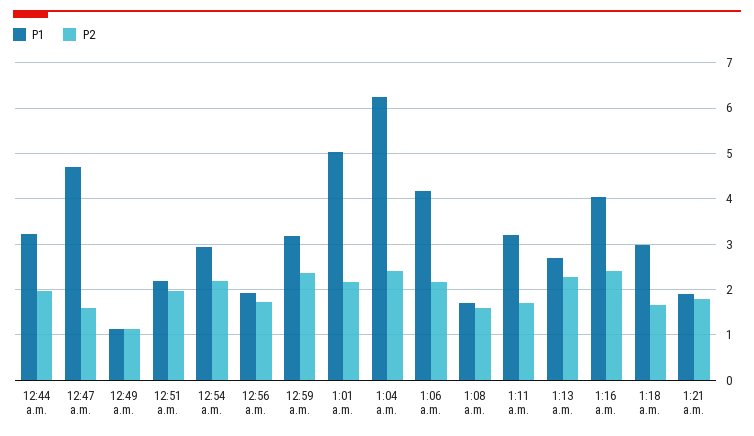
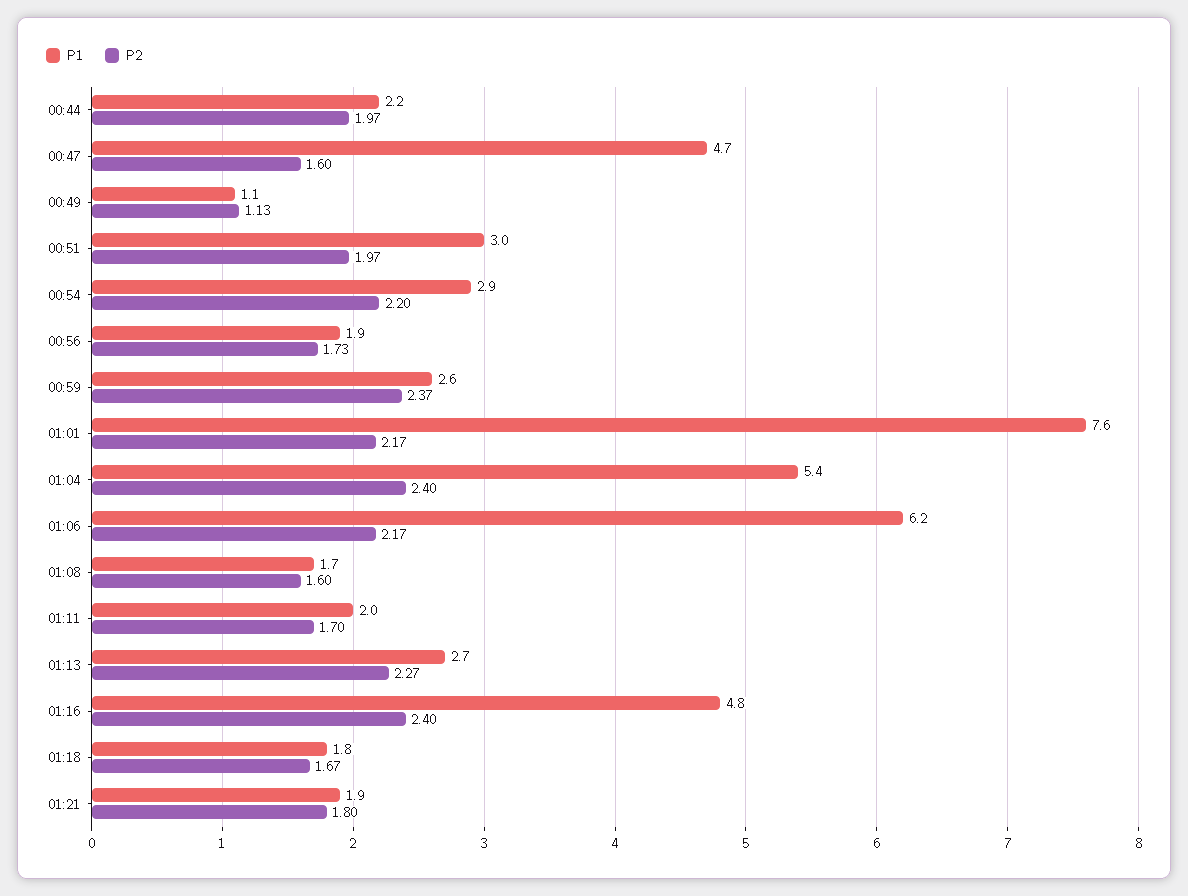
  {
    "P1": {
-     "12:44 a.m.": 3.2,
+     "12:44 a.m.": 2.2,
      "12:47 a.m.": 4.7,
      "12:49 a.m.": 1.1,
-     "12:51 a.m.": 2.2,
+     "12:51 a.m.": 3,
      "12:54 a.m.": 2.9,
      "12:56 a.m.": 1.9,
-     "12:59 a.m.": 3.2,
+     "12:59 a.m.": 2.6,
-     "1:01 a.m.": 5,
+     "1:01 a.m.": 7.6,
-     "1:04 a.m.": 6.2,
+     "1:04 a.m.": 5.4,
-     "1:06 a.m.": 4.2,
+     "1:06 a.m.": 6.2,
      "1:08 a.m.": 1.7,
-     "1:11 a.m.": 3.2,
+     "1:11 a.m.": 2,
      "1:13 a.m.": 2.7,
-     "1:16 a.m.": 4,
+     "1:16 a.m.": 4.8,
-     "1:18 a.m.": 3,
+     "1:18 a.m.": 1.8,
      "1:21 a.m.": 1.9
    },
    "P2": {
      "12:44 a.m.": 1.97,
      "12:47 a.m.": 1.6,
      "12:49 a.m.": 1.13,
      "12:51 a.m.": 1.97,
      "12:54 a.m.": 2.2,
      "12:56 a.m.": 1.73,
      "12:59 a.m.": 2.37,
      "1:01 a.m.": 2.17,
      "1:04 a.m.": 2.4,
      "1:06 a.m.": 2.17,
      "1:08 a.m.": 1.6,
      "1:11 a.m.": 1.7,
      "1:13 a.m.": 2.27,
      "1:16 a.m.": 2.4,
      "1:18 a.m.": 1.67,
      "1:21 a.m.": 1.8
    }
  }

